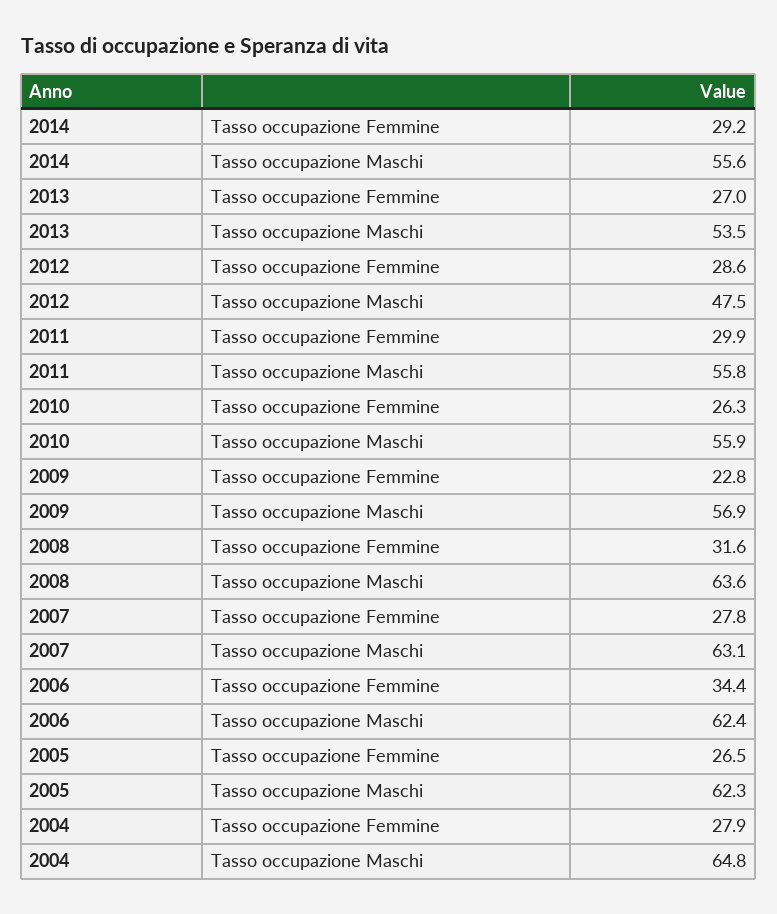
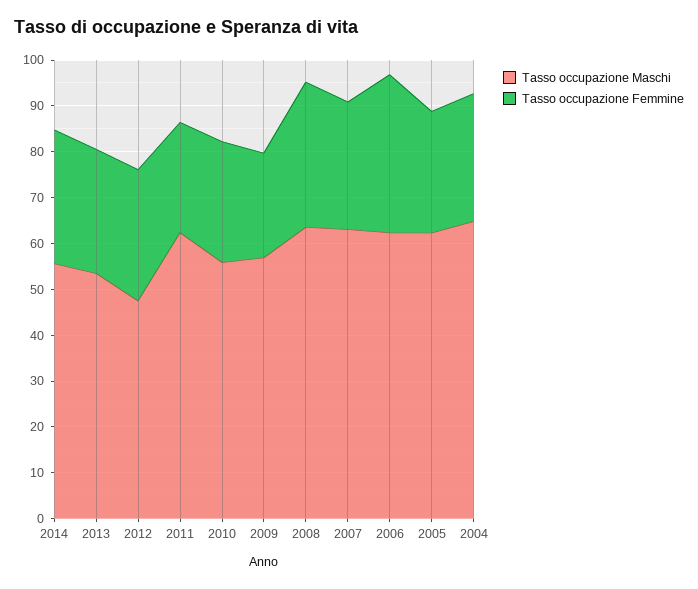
  {
    "Tasso occupazione Femmine": {
      "2014": 29.2,
      "2013": 27,
      "2012": 28.6,
-     "2011": 29.9,
+     "2011": 24,
      "2010": 26.3,
      "2009": 22.8,
      "2008": 31.6,
      "2007": 27.8,
      "2006": 34.4,
      "2005": 26.5,
      "2004": 27.9
    },
    "Tasso occupazione Maschi": {
      "2014": 55.6,
      "2013": 53.5,
      "2012": 47.5,
-     "2011": 55.8,
+     "2011": 62,
      "2010": 55.9,
      "2009": 56.9,
      "2008": 63.6,
      "2007": 63.1,
      "2006": 62.4,
      "2005": 62.3,
      "2004": 64.8
    }
  }

